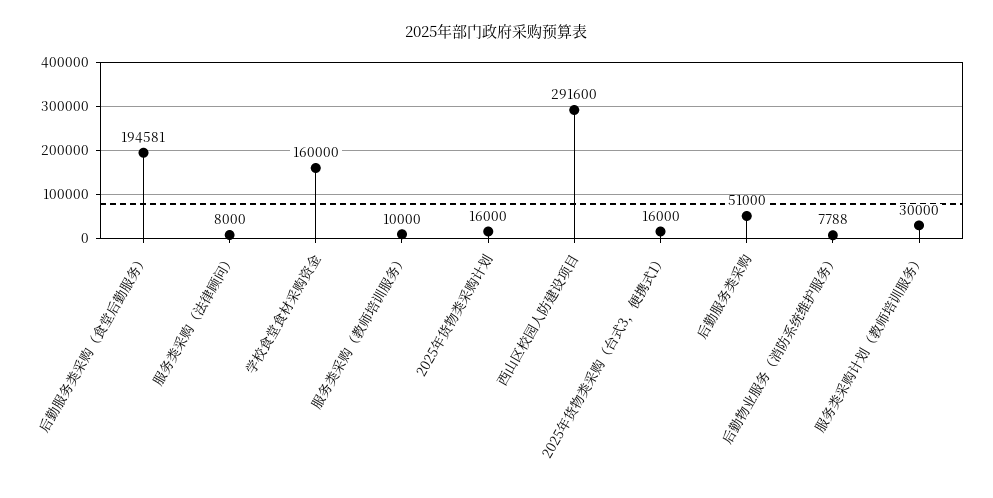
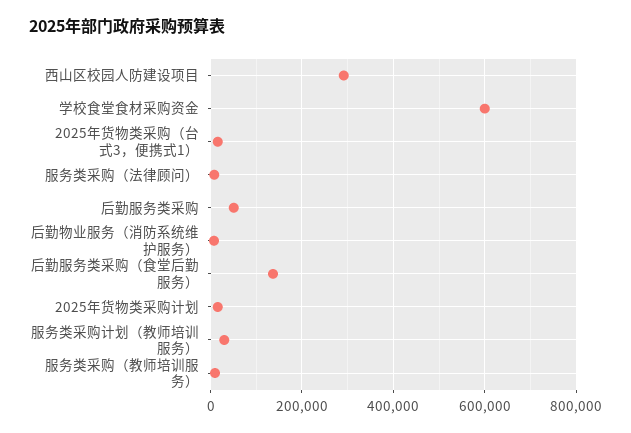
  {
-   "后勤服务类采购（食堂后勤服务）": 194581,
+   "后勤服务类采购（食堂后勤服务）": 140000,
    "服务类采购（法律顾问）": 8000,
-   "学校食堂食材采购资金": 160000,
+   "学校食堂食材采购资金": 600000,
    "服务类采购（教师培训服务）": 10000,
    "2025年货物类采购计划": 16000,
    "西山区校园人防建设项目": 291600,
    "2025年货物类采购（台式3，便携式1）": 16000,
    "后勤服务类采购": 51000,
    "后勤物业服务（消防系统维护服务）": 7788,
    "服务类采购计划（教师培训服务）": 30000
  }

